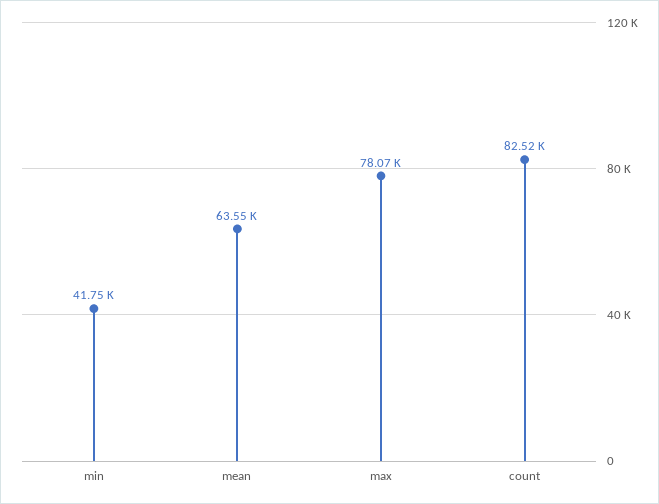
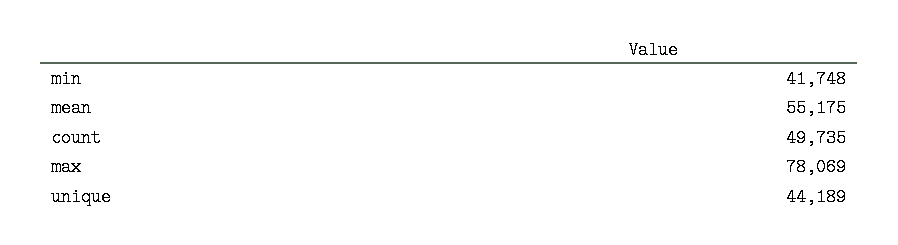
  {
    "min": 41748,
-   "mean": 63550,
+   "mean": 55175,
    "max": 78069,
-   "count": 82520
+   "count": 49735,
+   "unique": 44189
  }

